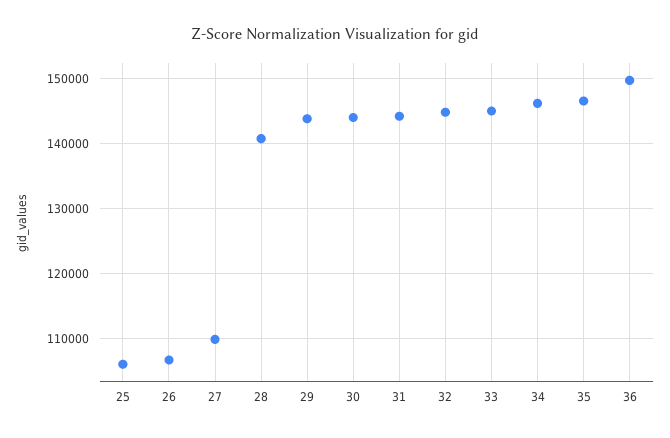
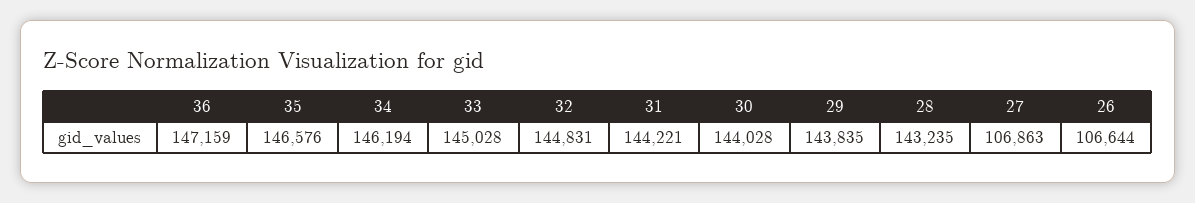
  {
-   "25": 106000,
    "26": 106644,
-   "27": 110000,
+   "27": 106863,
-   "28": 141000,
+   "28": 143235,
    "29": 143835,
    "30": 144028,
    "31": 144221,
    "32": 144831,
    "33": 145028,
    "34": 146194,
    "35": 146576,
-   "36": 150000
+   "36": 147159
  }

